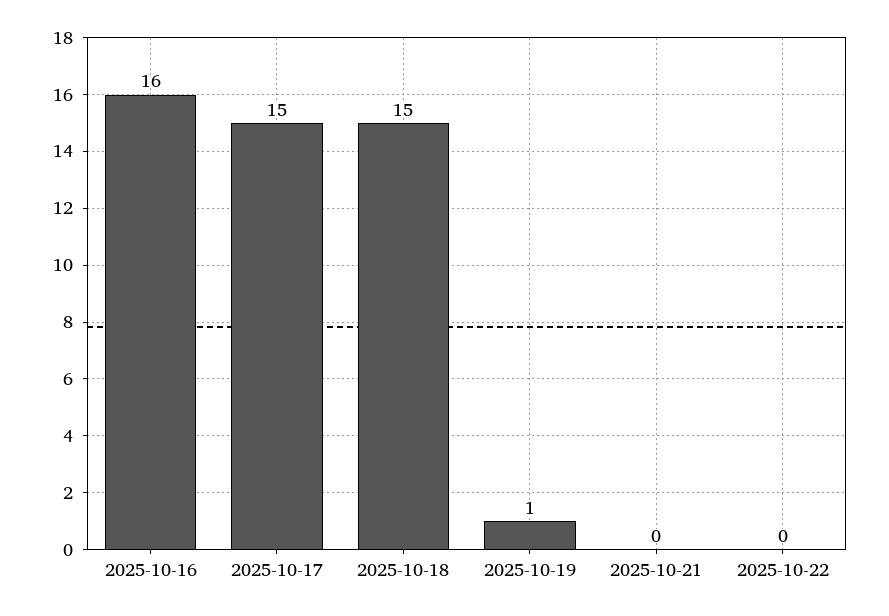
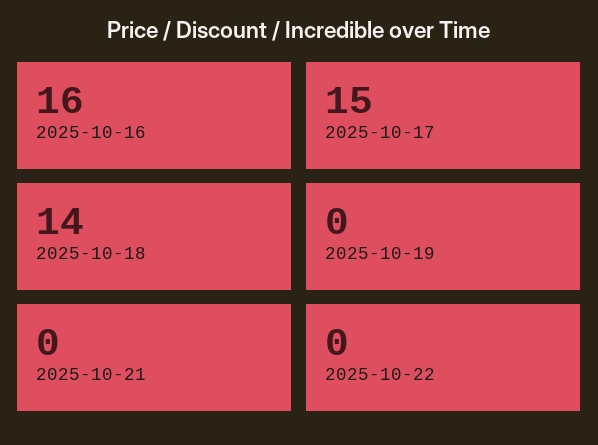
  {
    "2025-10-16": 16,
    "2025-10-17": 15,
-   "2025-10-18": 15,
+   "2025-10-18": 14,
-   "2025-10-19": 1,
+   "2025-10-19": 0,
    "2025-10-21": 0,
    "2025-10-22": 0
  }

